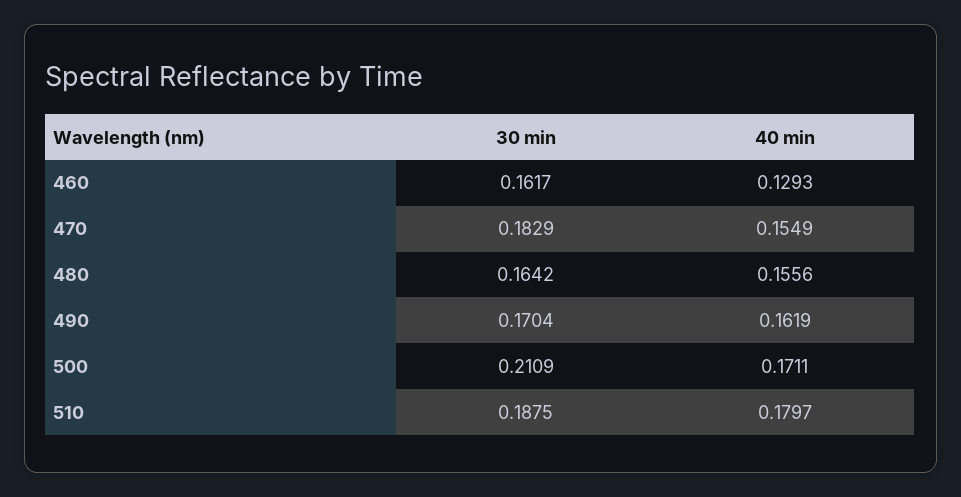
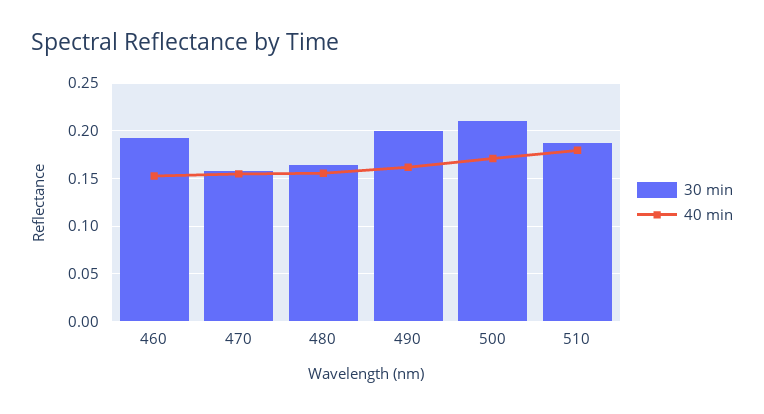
  {
    "30 min": {
-     "460": 0.1617,
+     "460": 0.19,
-     "470": 0.1829,
+     "470": 0.16,
      "480": 0.1642,
-     "490": 0.1704,
+     "490": 0.2,
      "500": 0.2109,
      "510": 0.1875
    },
    "40 min": {
-     "460": 0.1293,
+     "460": 0.15,
      "470": 0.1549,
      "480": 0.1556,
      "490": 0.1619,
      "500": 0.1711,
      "510": 0.1797
    }
  }

